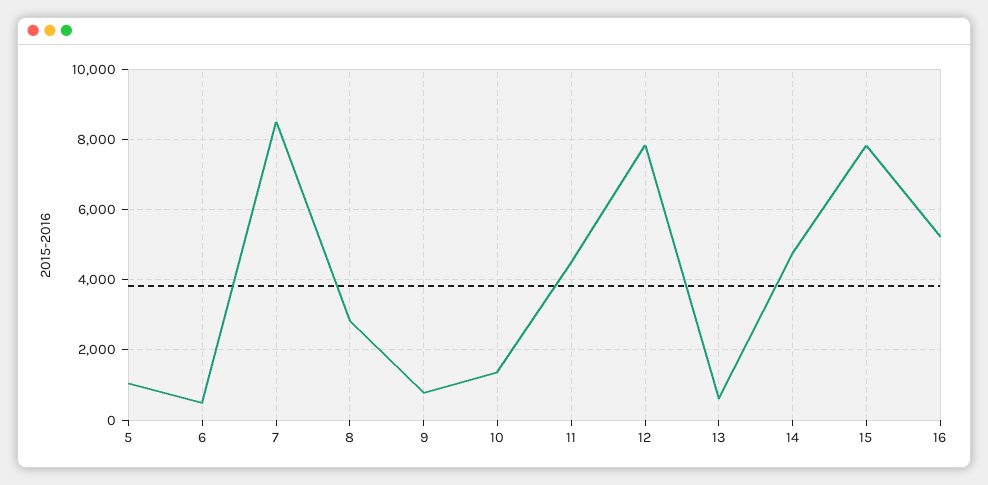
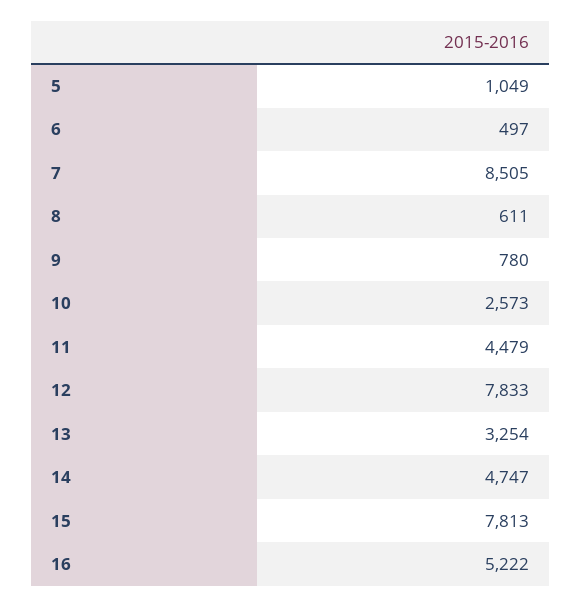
  {
    "5": 1049,
    "6": 497,
    "7": 8505,
-   "8": 2800,
+   "8": 611,
    "9": 780,
-   "10": 1400,
+   "10": 2573,
    "11": 4479,
    "12": 7833,
-   "13": 600,
+   "13": 3254,
    "14": 4747,
    "15": 7813,
    "16": 5222
  }

